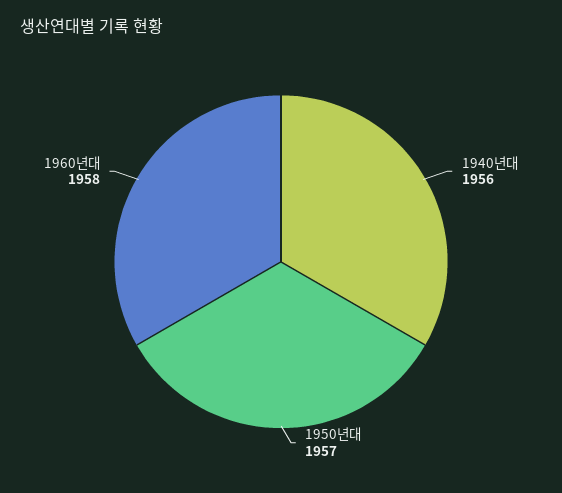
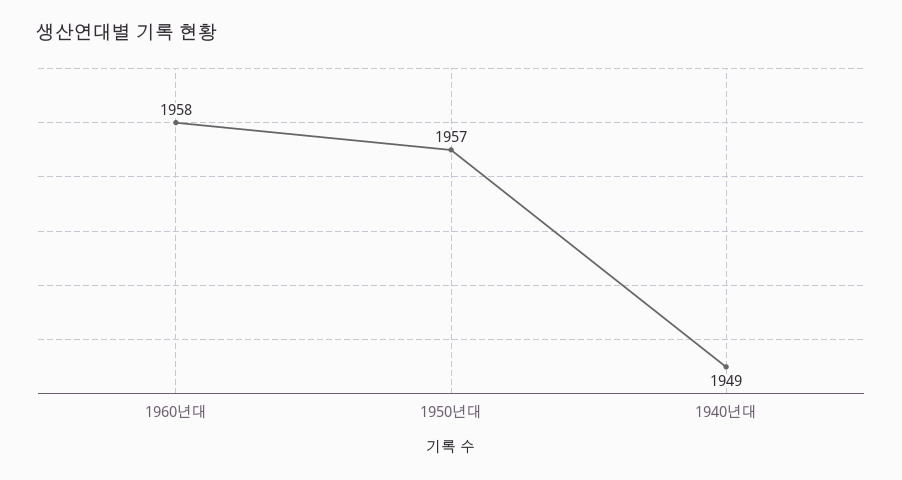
  {
-   "1940년대": 1956,
+   "1940년대": 1949,
    "1950년대": 1957,
    "1960년대": 1958
  }

